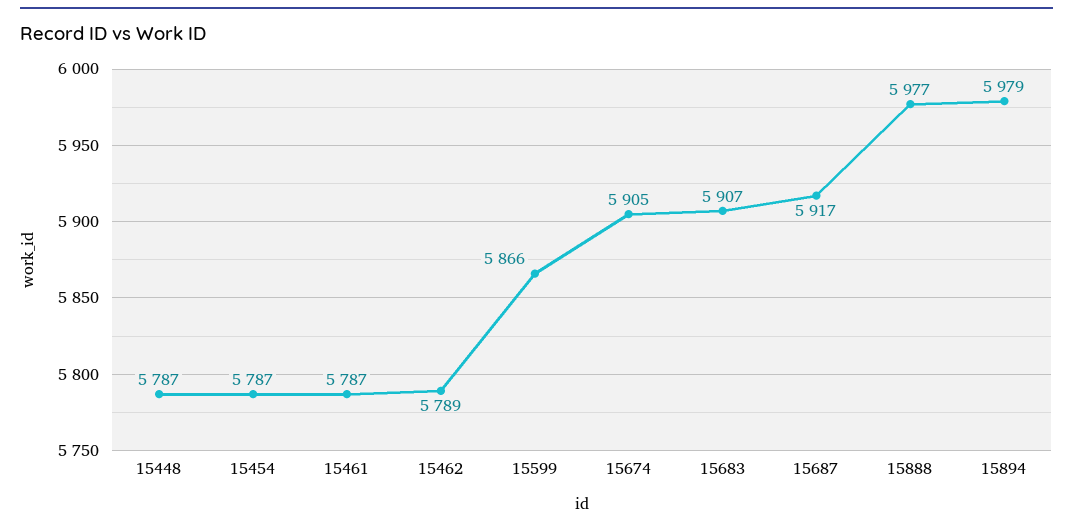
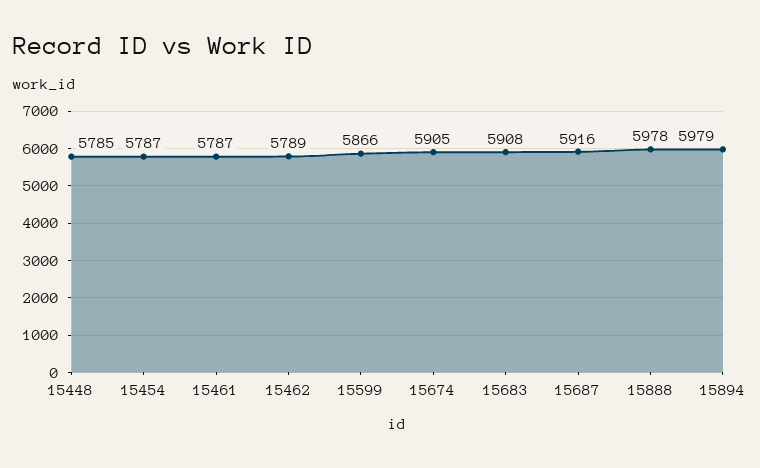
  {
-   "15448": 5787,
+   "15448": 5785,
    "15454": 5787,
    "15461": 5787,
    "15462": 5789,
    "15599": 5866,
    "15674": 5905,
-   "15683": 5907,
+   "15683": 5908,
-   "15687": 5917,
+   "15687": 5916,
-   "15888": 5977,
+   "15888": 5978,
    "15894": 5979
  }

